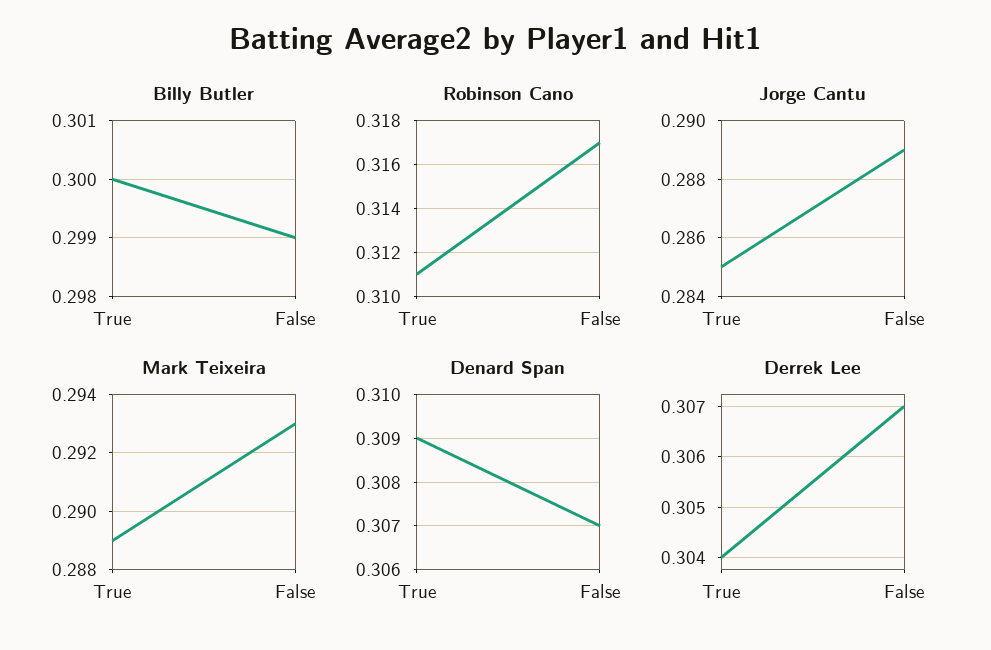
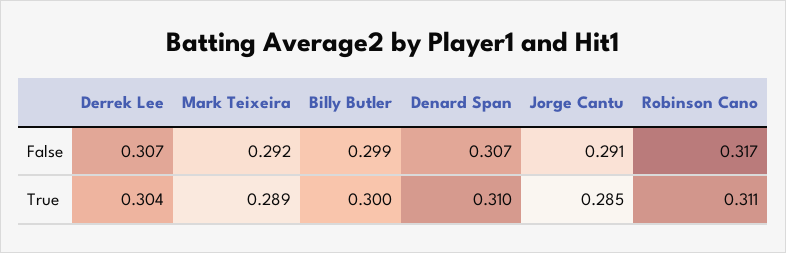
  {
    "Billy Butler": {
      "True": 0.3,
      "False": 0.299
    },
    "Robinson Cano": {
      "True": 0.311,
      "False": 0.317
    },
    "Jorge Cantu": {
      "True": 0.285,
-     "False": 0.289
+     "False": 0.291
    },
    "Mark Teixeira": {
      "True": 0.289,
-     "False": 0.293
+     "False": 0.292
    },
    "Denard Span": {
-     "True": 0.309,
+     "True": 0.31,
      "False": 0.307
    },
    "Derrek Lee": {
      "True": 0.304,
      "False": 0.307
    }
  }

